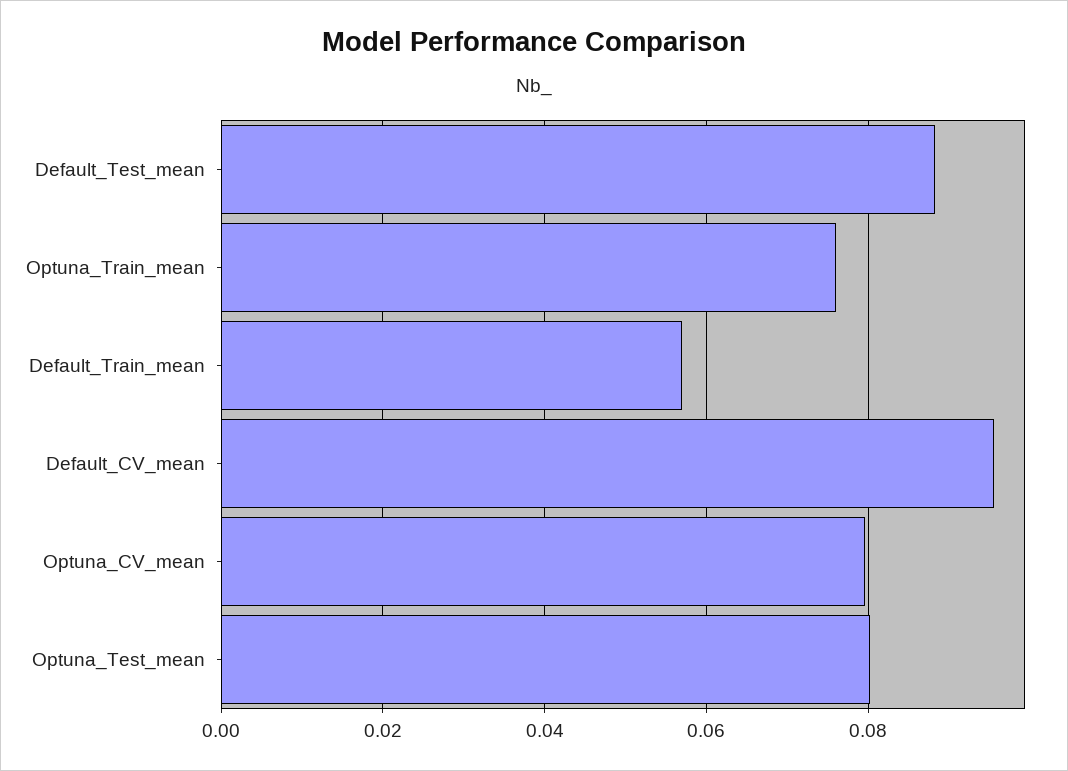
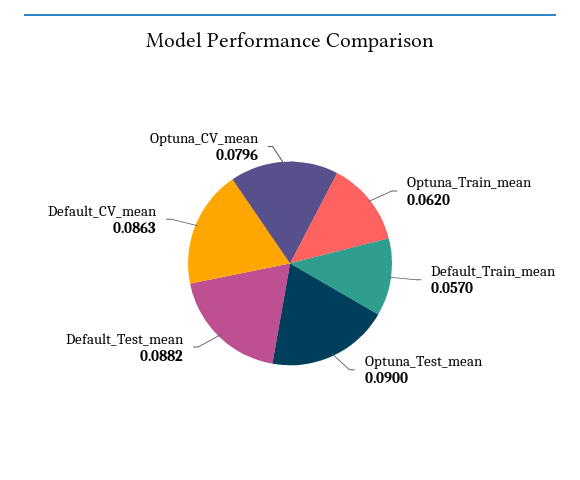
  {
    "Default_Test_mean": 0.0882,
-   "Optuna_Train_mean": 0.076,
+   "Optuna_Train_mean": 0.062,
    "Default_Train_mean": 0.057,
-   "Default_CV_mean": 0.096,
+   "Default_CV_mean": 0.0863,
    "Optuna_CV_mean": 0.0796,
-   "Optuna_Test_mean": 0.08
+   "Optuna_Test_mean": 0.09
  }

